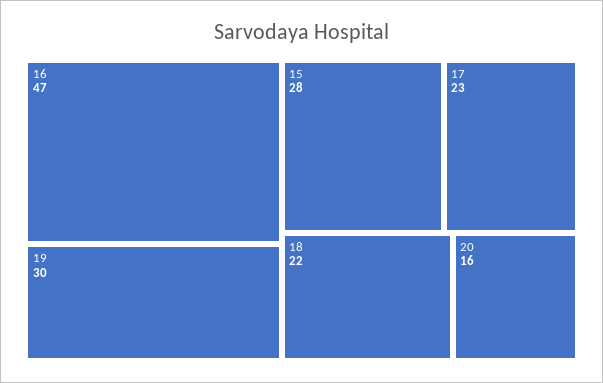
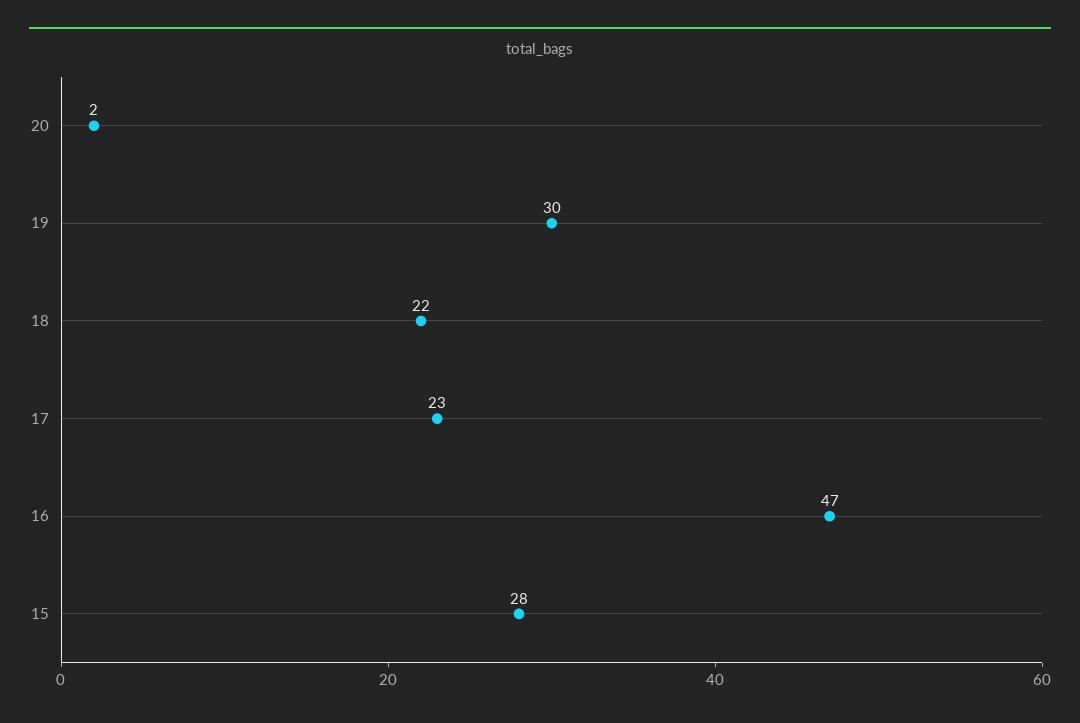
  {
    "16": 47,
    "19": 30,
    "15": 28,
    "17": 23,
    "18": 22,
-   "20": 16
+   "20": 2
  }

